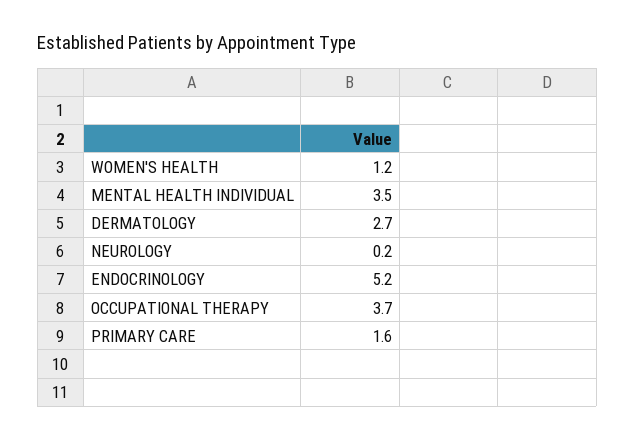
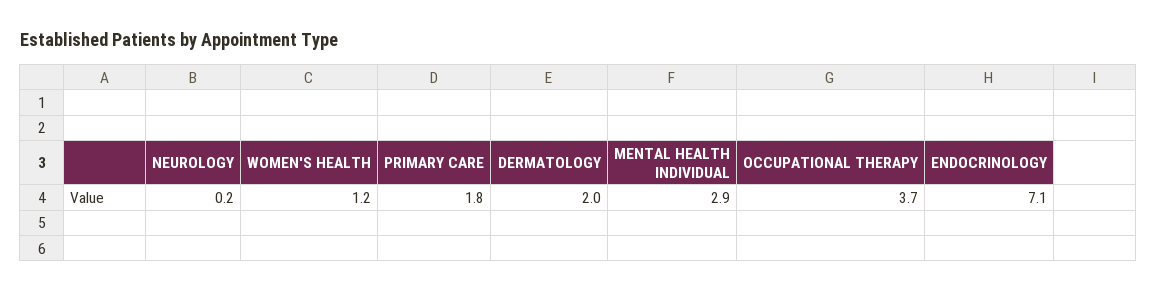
  {
    "WOMEN'S HEALTH": 1.2,
-   "MENTAL HEALTH INDIVIDUAL": 3.5,
+   "MENTAL HEALTH INDIVIDUAL": 2.9,
-   "DERMATOLOGY": 2.7,
+   "DERMATOLOGY": 2,
    "NEUROLOGY": 0.2,
-   "ENDOCRINOLOGY": 5.2,
+   "ENDOCRINOLOGY": 7.1,
    "OCCUPATIONAL THERAPY": 3.7,
-   "PRIMARY CARE": 1.6
+   "PRIMARY CARE": 1.8
  }

